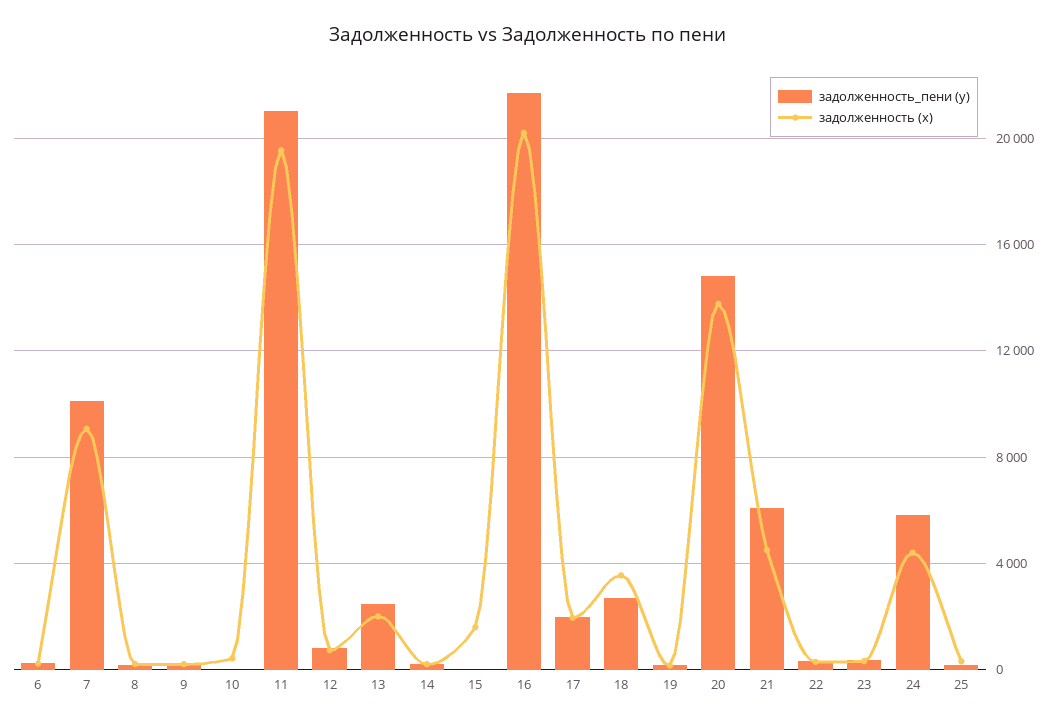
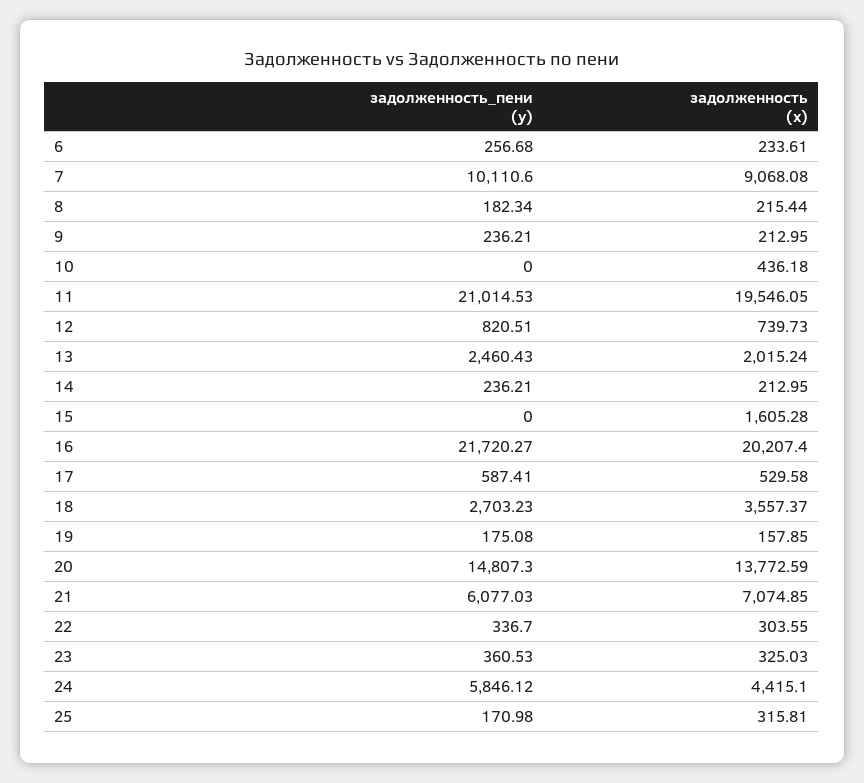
  {
    "задолженность_пени (y)": {
      "6": 256.68,
      "7": 10110.6,
      "8": 182.34,
      "9": 236.21,
      "10": 0,
      "11": 21014.53,
      "12": 820.51,
      "13": 2460.43,
      "14": 236.21,
      "15": 0,
      "16": 21720.27,
-     "17": 2000,
+     "17": 587.41,
      "18": 2703.23,
      "19": 175.08,
      "20": 14807.3,
      "21": 6077.03,
      "22": 336.7,
      "23": 360.53,
      "24": 5846.12,
      "25": 170.98
    },
    "задолженность (x)": {
      "6": 233.61,
      "7": 9068.08,
      "8": 215.44,
      "9": 212.95,
      "10": 436.18,
      "11": 19546.05,
      "12": 739.73,
      "13": 2015.24,
      "14": 212.95,
      "15": 1605.28,
      "16": 20207.4,
-     "17": 2000,
+     "17": 529.58,
      "18": 3557.37,
      "19": 157.85,
      "20": 13772.59,
-     "21": 4500,
+     "21": 7074.85,
      "22": 303.55,
      "23": 325.03,
      "24": 4415.1,
      "25": 315.81
    }
  }

